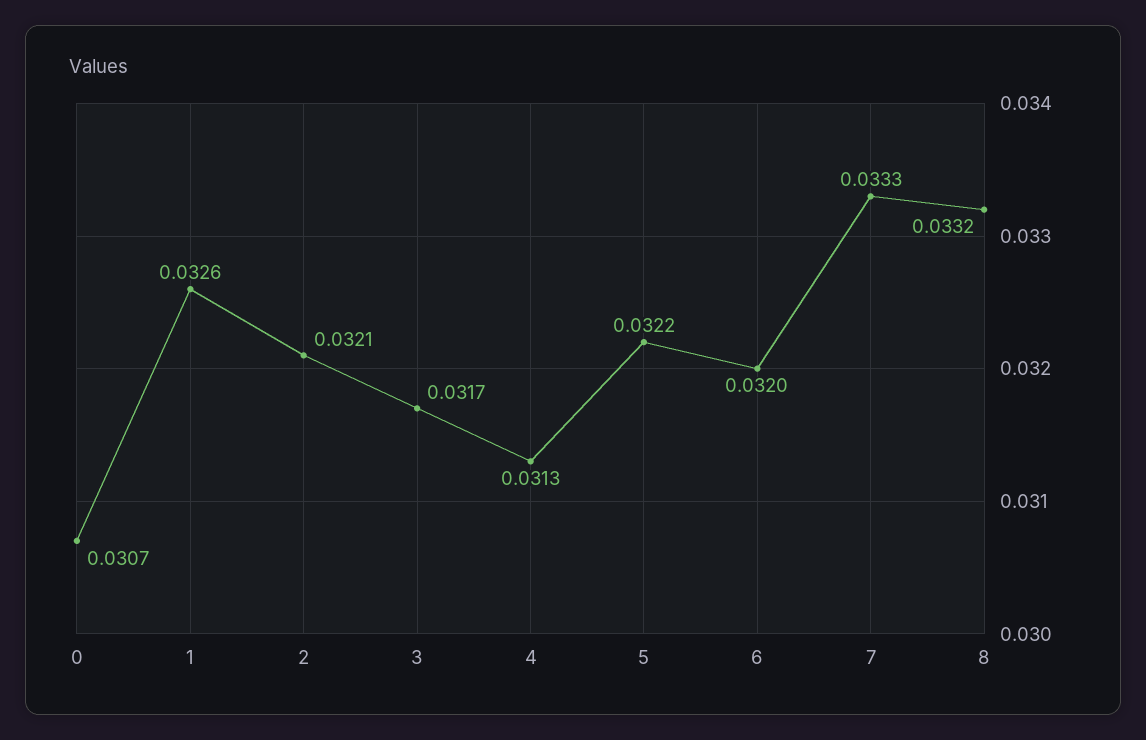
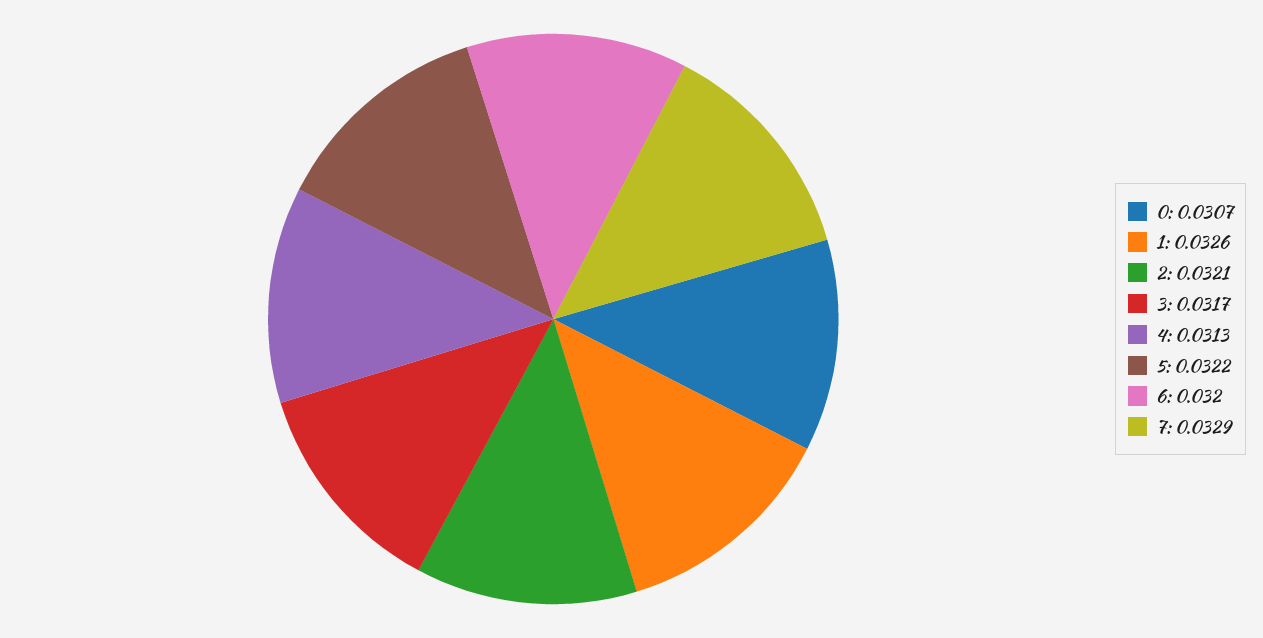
  {
    "0": 0.0307,
    "1": 0.0326,
    "2": 0.0321,
    "3": 0.0317,
    "4": 0.0313,
    "5": 0.0322,
    "6": 0.032,
-   "7": 0.0333,
+   "7": 0.0329
-   "8": 0.0332
  }

